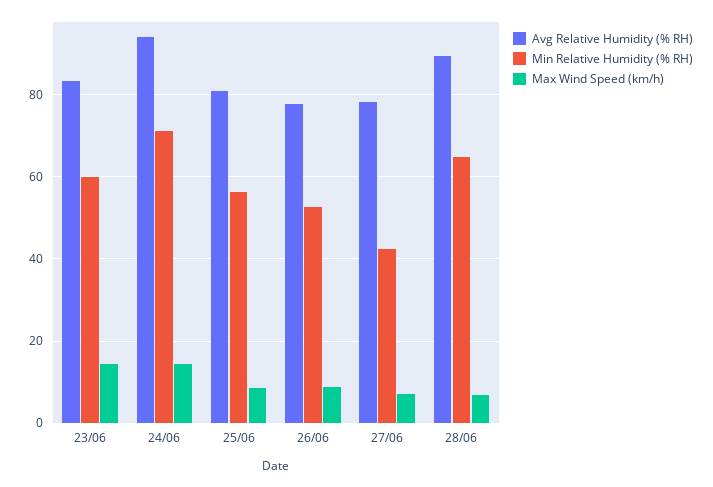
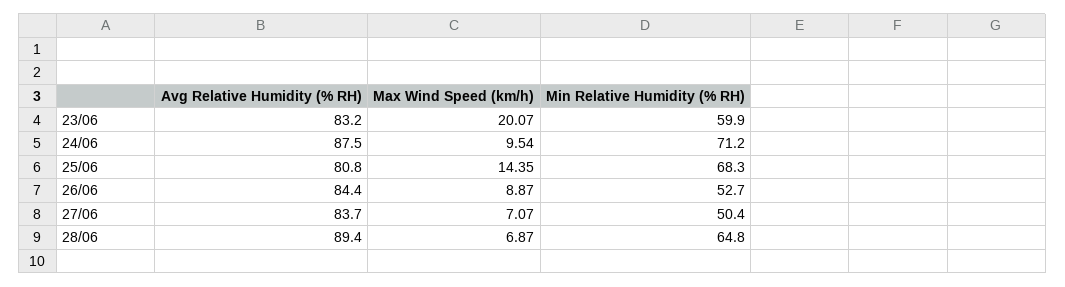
  {
    "Avg Relative Humidity (% RH)": {
      "23/06": 83.2,
-     "24/06": 94,
+     "24/06": 87.5,
      "25/06": 80.8,
-     "26/06": 78,
+     "26/06": 84.4,
-     "27/06": 78,
+     "27/06": 83.7,
      "28/06": 89.4
    },
    "Min Relative Humidity (% RH)": {
      "23/06": 59.9,
      "24/06": 71.2,
-     "25/06": 56,
+     "25/06": 68.3,
      "26/06": 52.7,
-     "27/06": 42,
+     "27/06": 50.4,
      "28/06": 64.8
    },
    "Max Wind Speed (km/h)": {
-     "23/06": 14,
+     "23/06": 20.07,
-     "24/06": 14,
+     "24/06": 9.54,
-     "25/06": 8,
+     "25/06": 14.35,
      "26/06": 8.87,
      "27/06": 7.07,
      "28/06": 6.87
    }
  }

